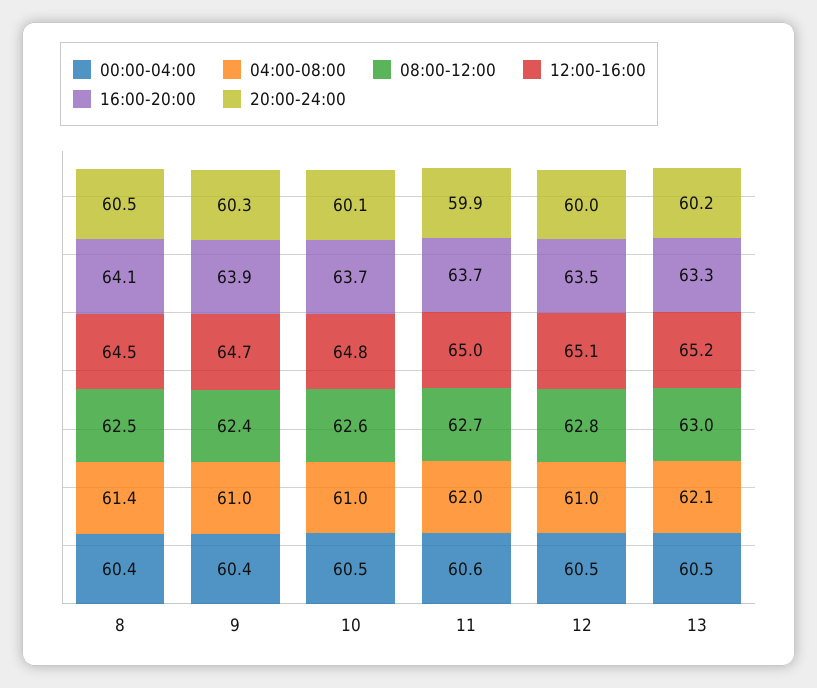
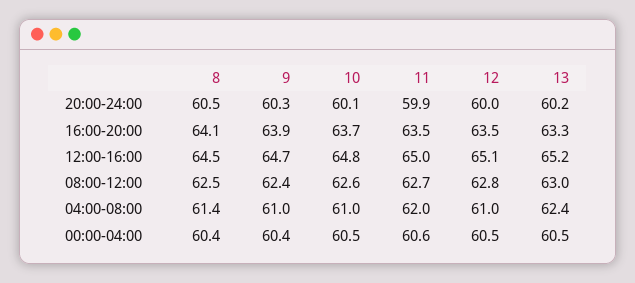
  {
    "00:00-04:00": {
      "8": 60.4,
      "9": 60.4,
      "10": 60.5,
      "11": 60.6,
      "12": 60.5,
      "13": 60.5
    },
    "04:00-08:00": {
      "8": 61.4,
      "9": 61,
      "10": 61,
      "11": 62,
      "12": 61,
-     "13": 62.1
+     "13": 62.4
    },
    "08:00-12:00": {
      "8": 62.5,
      "9": 62.4,
      "10": 62.6,
      "11": 62.7,
      "12": 62.8,
      "13": 63
    },
    "12:00-16:00": {
      "8": 64.5,
      "9": 64.7,
      "10": 64.8,
      "11": 65,
      "12": 65.1,
      "13": 65.2
    },
    "16:00-20:00": {
      "8": 64.1,
      "9": 63.9,
      "10": 63.7,
-     "11": 63.7,
+     "11": 63.5,
      "12": 63.5,
      "13": 63.3
    },
    "20:00-24:00": {
      "8": 60.5,
      "9": 60.3,
      "10": 60.1,
      "11": 59.9,
      "12": 60,
      "13": 60.2
    }
  }

